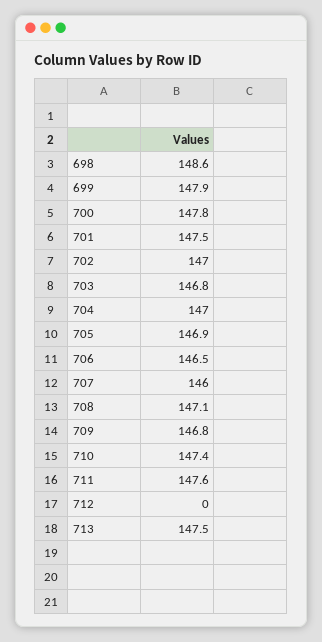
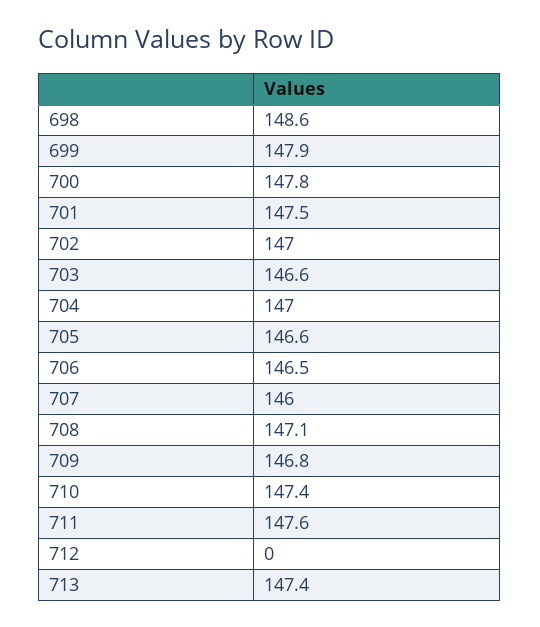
  {
    "698": 148.6,
    "699": 147.9,
    "700": 147.8,
    "701": 147.5,
    "702": 147,
-   "703": 146.8,
+   "703": 146.6,
    "704": 147,
-   "705": 146.9,
+   "705": 146.6,
    "706": 146.5,
    "707": 146,
    "708": 147.1,
    "709": 146.8,
    "710": 147.4,
    "711": 147.6,
    "712": 0,
-   "713": 147.5
+   "713": 147.4
  }

